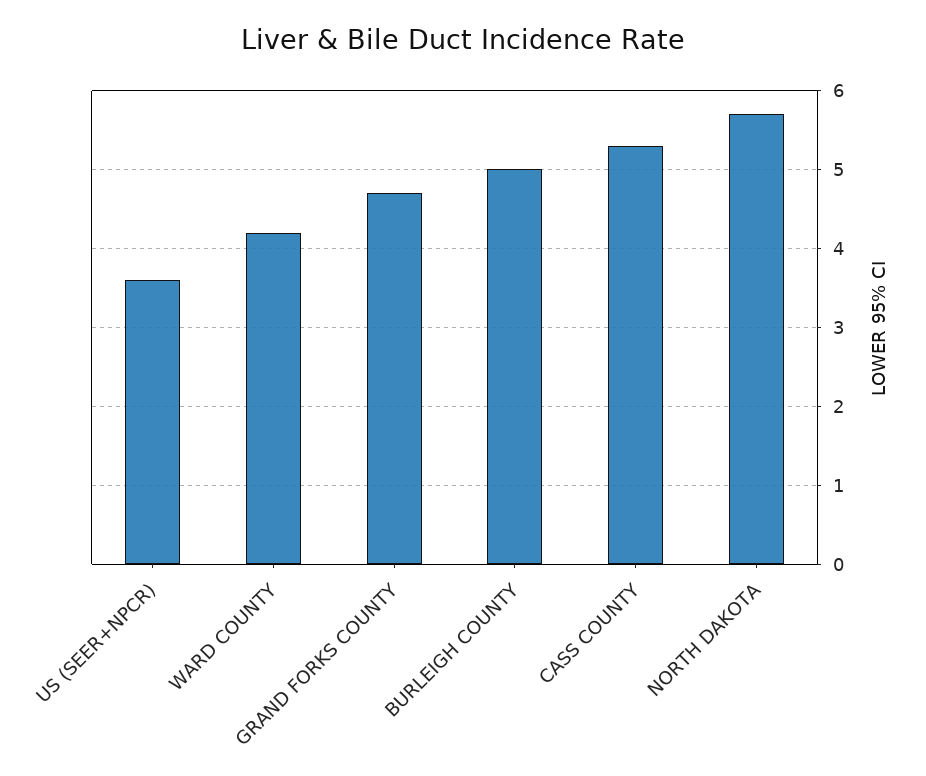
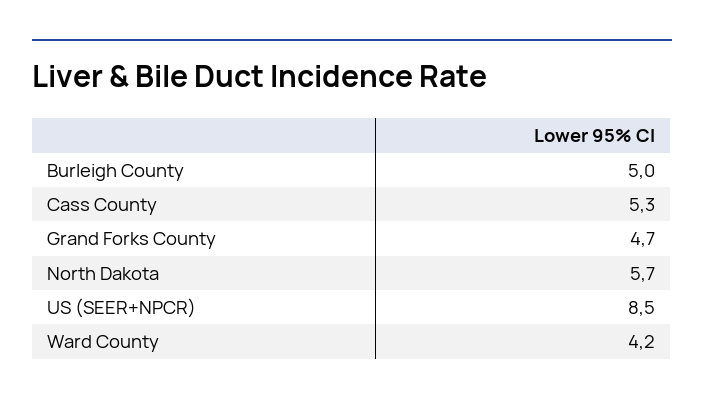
  {
-   "US (SEER+NPCR)": 3.6,
+   "US (SEER+NPCR)": 8.5,
    "WARD COUNTY": 4.2,
    "GRAND FORKS COUNTY": 4.7,
    "BURLEIGH COUNTY": 5,
    "CASS COUNTY": 5.3,
    "NORTH DAKOTA": 5.7
  }

